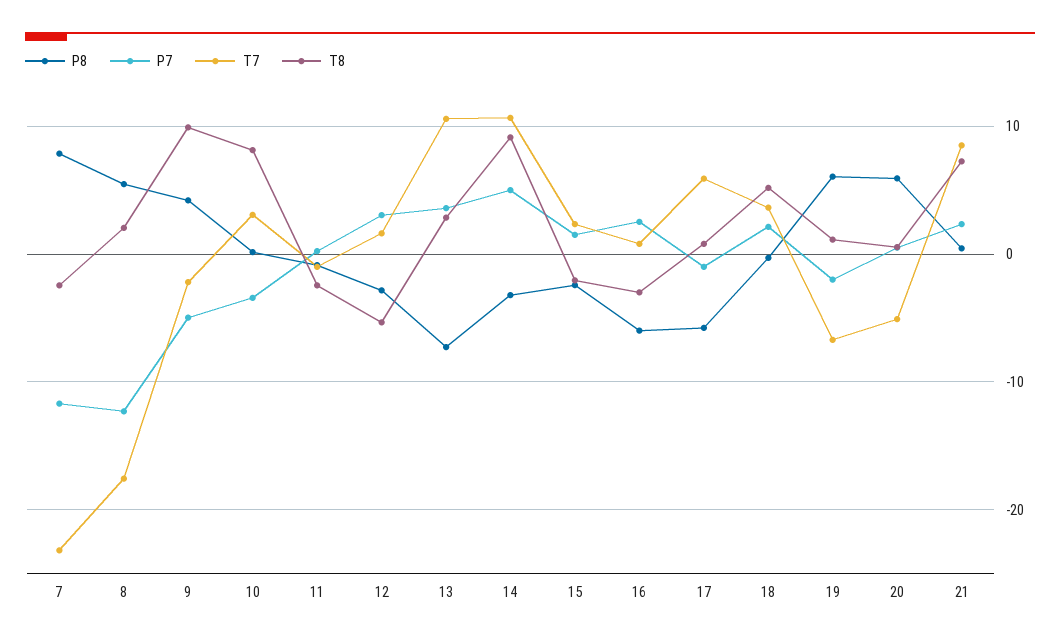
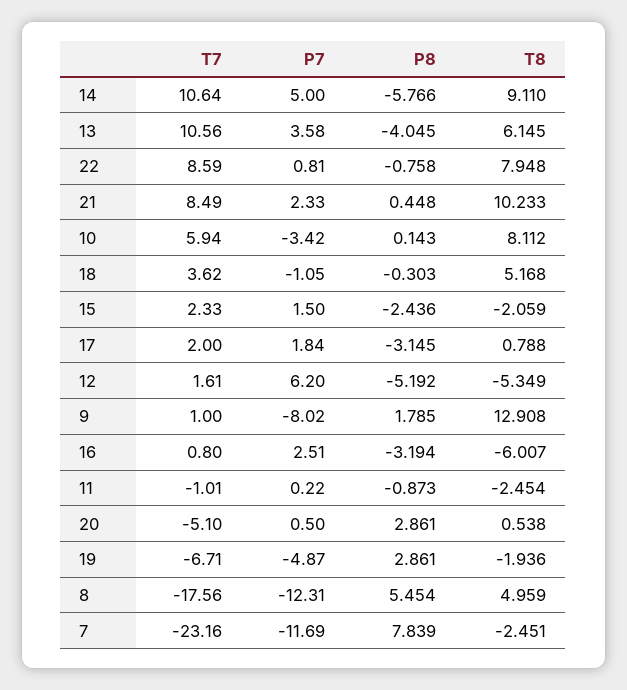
  {
    "P8": {
      "7": 7.839,
      "8": 5.454,
-     "9": 4,
+     "9": 1.785,
      "10": 0.143,
      "11": -0.873,
-     "12": -3,
+     "12": -5.192,
-     "13": -7,
+     "13": -4.045,
-     "14": -3,
+     "14": -5.766,
      "15": -2.436,
-     "16": -6,
+     "16": -3.194,
-     "17": -6,
+     "17": -3.145,
      "18": -0.303,
-     "19": 6,
+     "19": 2.861,
-     "20": 6,
+     "20": 2.861,
-     "21": 0.448
+     "21": 0.448,
+     "22": -0.758
    },
    "P7": {
      "7": -11.69,
      "8": -12.31,
-     "9": -5,
+     "9": -8.02,
      "10": -3.42,
      "11": 0.22,
-     "12": 3,
+     "12": 6.2,
      "13": 3.58,
      "14": 5,
      "15": 1.5,
      "16": 2.51,
-     "17": -1,
+     "17": 1.84,
-     "18": 2,
+     "18": -1.05,
-     "19": -2,
+     "19": -4.87,
      "20": 0.5,
-     "21": 2.33
+     "21": 2.33,
+     "22": 0.81
    },
    "T7": {
      "7": -23.16,
      "8": -17.56,
-     "9": -2,
+     "9": 1,
-     "10": 3,
+     "10": 5.94,
      "11": -1.01,
      "12": 1.61,
      "13": 10.56,
      "14": 10.64,
      "15": 2.33,
      "16": 0.8,
-     "17": 6,
+     "17": 2,
      "18": 3.62,
      "19": -6.71,
      "20": -5.1,
-     "21": 8.49
+     "21": 8.49,
+     "22": 8.59
    },
    "T8": {
      "7": -2.451,
-     "8": 2,
+     "8": 4.959,
-     "9": 10,
+     "9": 12.908,
      "10": 8.112,
      "11": -2.454,
      "12": -5.349,
-     "13": 3,
+     "13": 6.145,
      "14": 9.11,
      "15": -2.059,
-     "16": -3,
+     "16": -6.007,
      "17": 0.788,
      "18": 5.168,
-     "19": 1,
+     "19": -1.936,
      "20": 0.538,
-     "21": 7
+     "21": 10.233,
+     "22": 7.948
    }
  }

